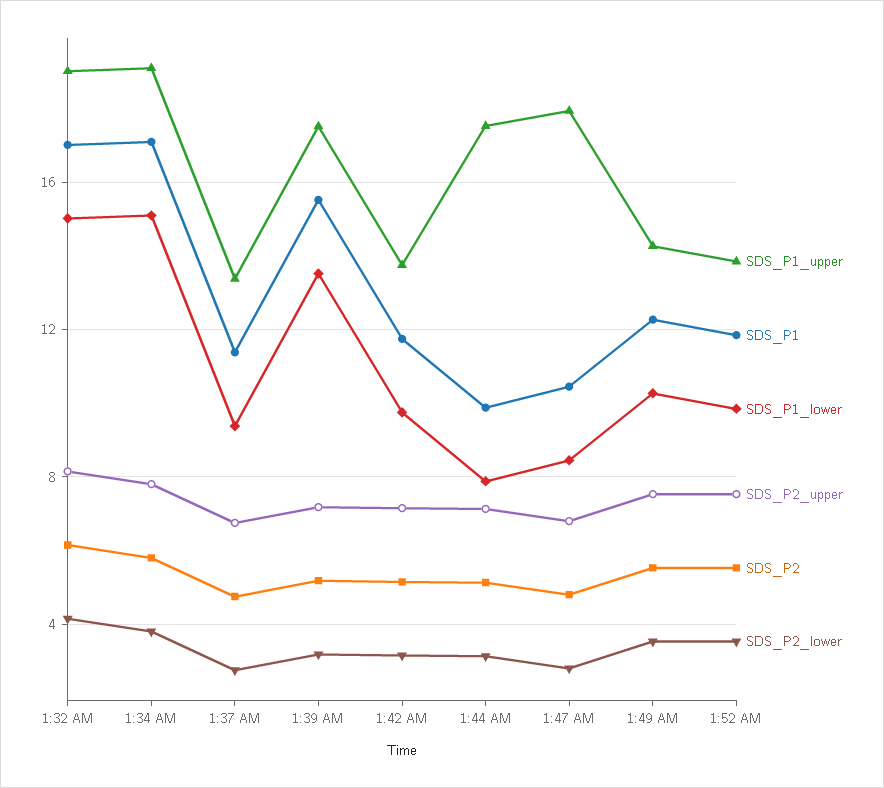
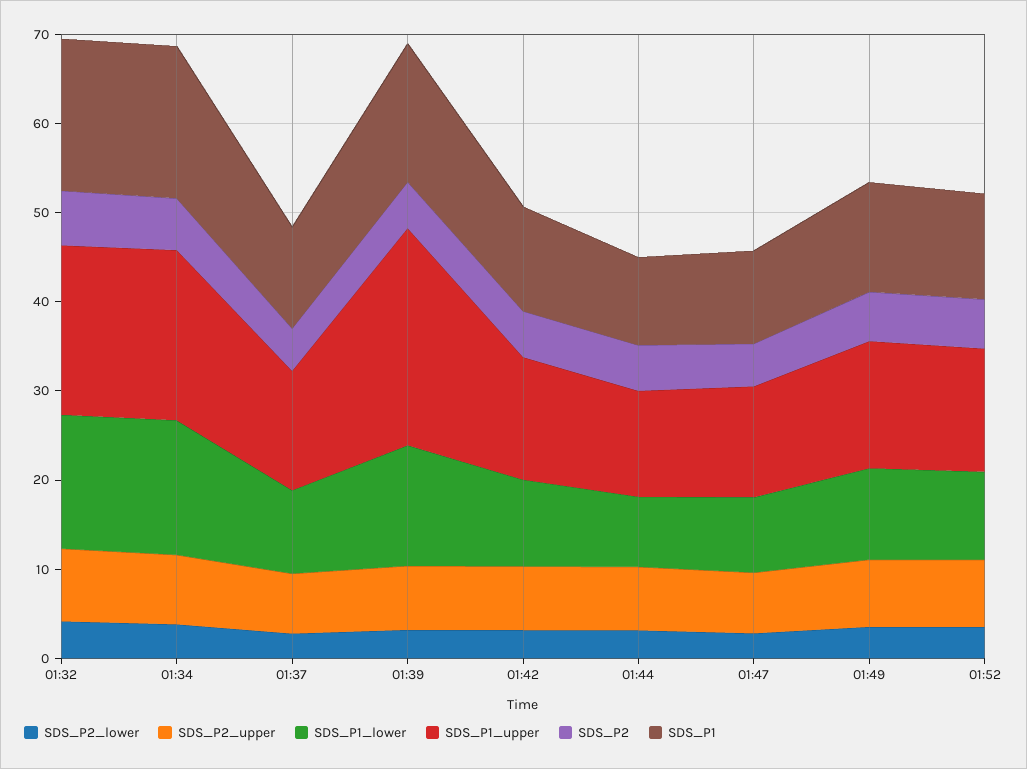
  {
    "SDS_P1_upper": {
      "1:32 AM": 19,
      "1:34 AM": 19,
      "1:37 AM": 13.5,
-     "1:39 AM": 17.5,
+     "1:39 AM": 24,
      "1:42 AM": 14,
-     "1:44 AM": 17.5,
+     "1:44 AM": 12,
-     "1:47 AM": 18,
+     "1:47 AM": 12,
      "1:49 AM": 14.5,
      "1:52 AM": 14
    },
    "SDS_P1": {
      "1:32 AM": 17,
      "1:34 AM": 17,
      "1:37 AM": 11.5,
      "1:39 AM": 15.5,
      "1:42 AM": 12,
      "1:44 AM": 10,
      "1:47 AM": 10.5,
      "1:49 AM": 12.5,
      "1:52 AM": 12
    },
    "SDS_P1_lower": {
      "1:32 AM": 15,
      "1:34 AM": 15,
      "1:37 AM": 9.5,
      "1:39 AM": 13.5,
      "1:42 AM": 10,
      "1:44 AM": 8,
      "1:47 AM": 8.5,
      "1:49 AM": 10.5,
      "1:52 AM": 10
    },
    "SDS_P2_upper": {
      "1:32 AM": 8,
      "1:34 AM": 8,
      "1:37 AM": 7,
      "1:39 AM": 7,
      "1:42 AM": 7,
      "1:44 AM": 7,
      "1:47 AM": 7,
      "1:49 AM": 7.5,
      "1:52 AM": 7.5
    },
    "SDS_P2": {
      "1:32 AM": 6,
      "1:34 AM": 6,
      "1:37 AM": 5,
      "1:39 AM": 5,
      "1:42 AM": 5,
      "1:44 AM": 5,
      "1:47 AM": 5,
      "1:49 AM": 5.5,
      "1:52 AM": 5.5
    },
    "SDS_P2_lower": {
      "1:32 AM": 4,
      "1:34 AM": 4,
      "1:37 AM": 3,
      "1:39 AM": 3,
      "1:42 AM": 3,
      "1:44 AM": 3,
      "1:47 AM": 3,
      "1:49 AM": 3.5,
      "1:52 AM": 3.5
    }
  }

